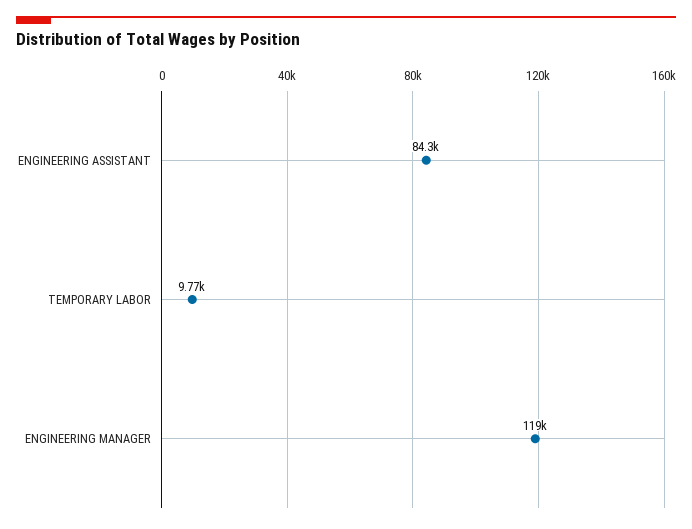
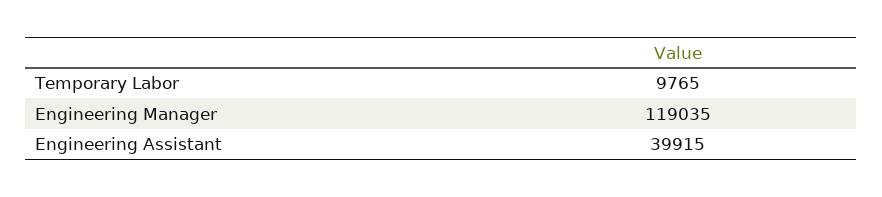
  {
-   "ENGINEERING ASSISTANT": 84300,
+   "ENGINEERING ASSISTANT": 39915,
    "TEMPORARY LABOR": 9765,
    "ENGINEERING MANAGER": 119035
  }

